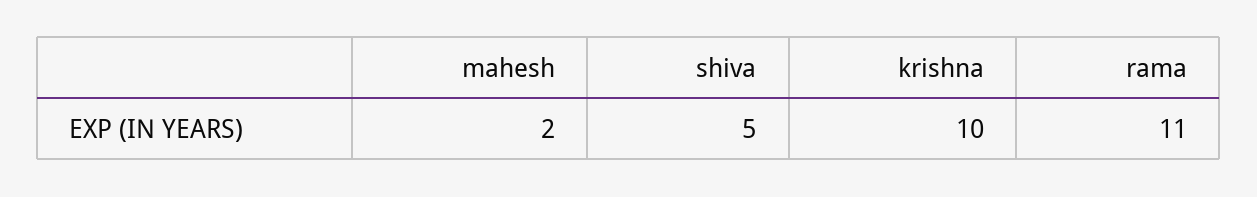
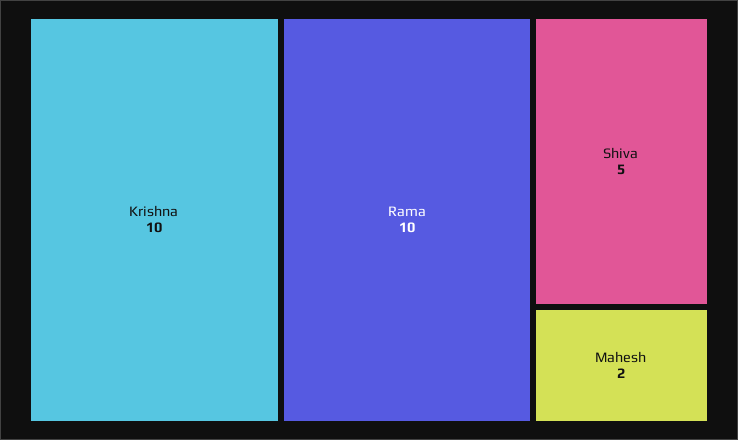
  {
    "mahesh": 2,
    "shiva": 5,
    "krishna": 10,
-   "rama": 11
+   "rama": 10
  }

